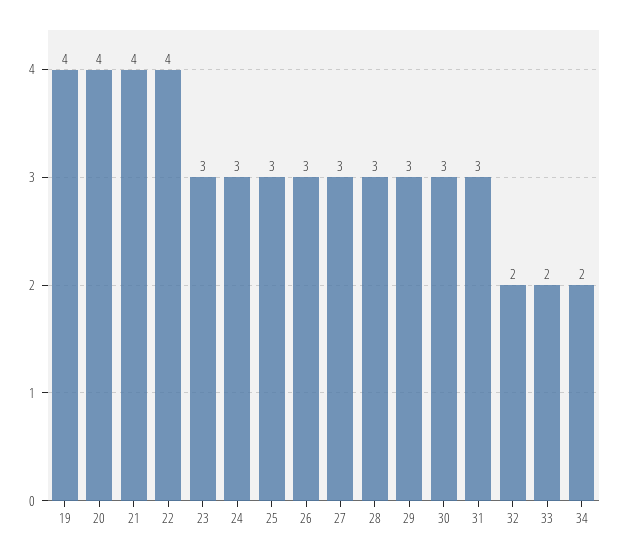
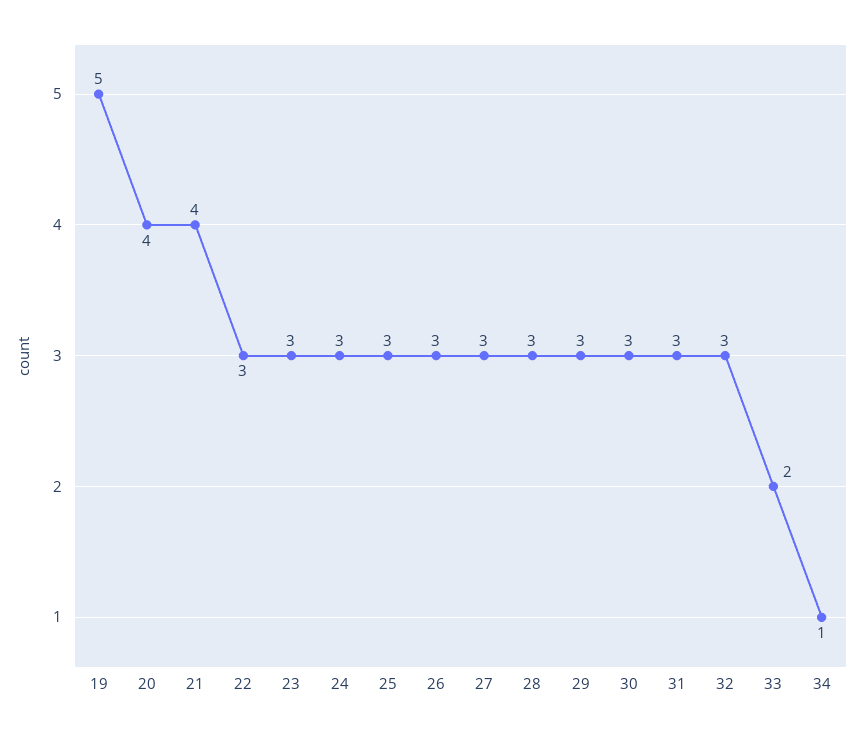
  {
-   "19": 4,
+   "19": 5,
    "20": 4,
    "21": 4,
-   "22": 4,
+   "22": 3,
    "23": 3,
    "24": 3,
    "25": 3,
    "26": 3,
    "27": 3,
    "28": 3,
    "29": 3,
    "30": 3,
    "31": 3,
-   "32": 2,
+   "32": 3,
    "33": 2,
-   "34": 2
+   "34": 1
  }

